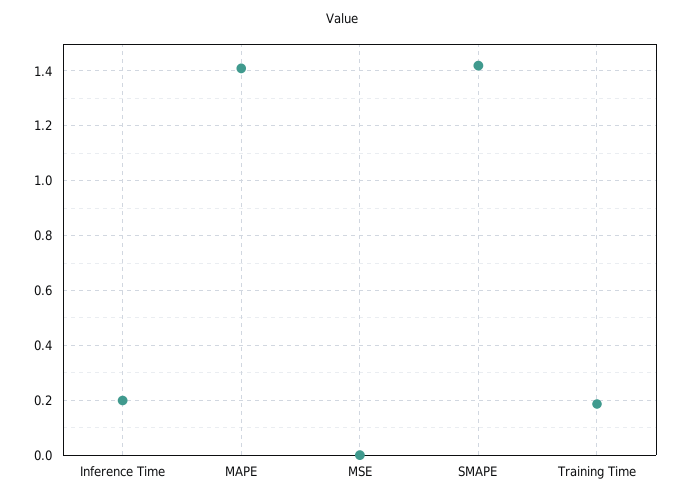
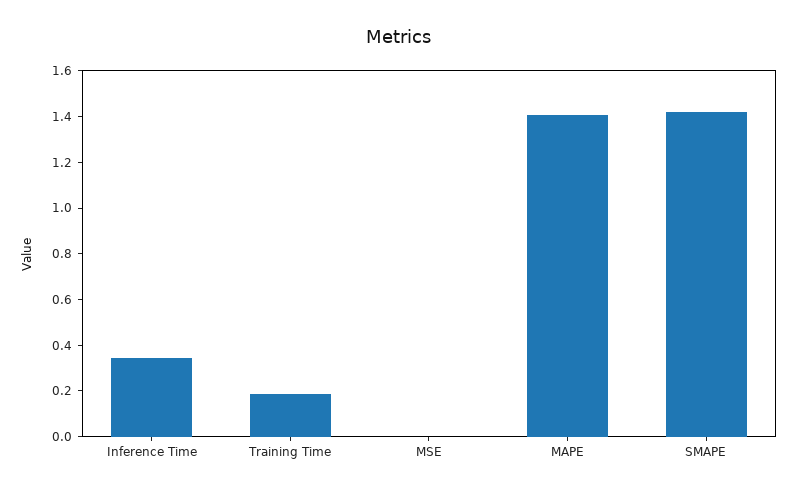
  {
-   "Inference Time": 0.2,
+   "Inference Time": 0.35,
    "MAPE": 1.4,
    "MSE": 0,
    "SMAPE": 1.425,
    "Training Time": 0.175
  }

